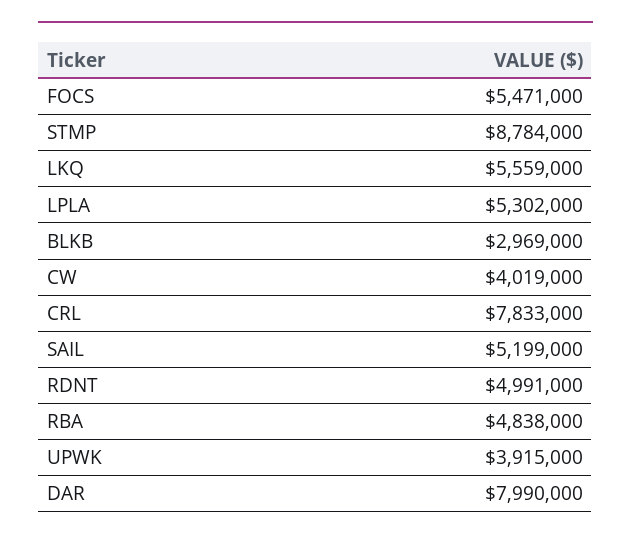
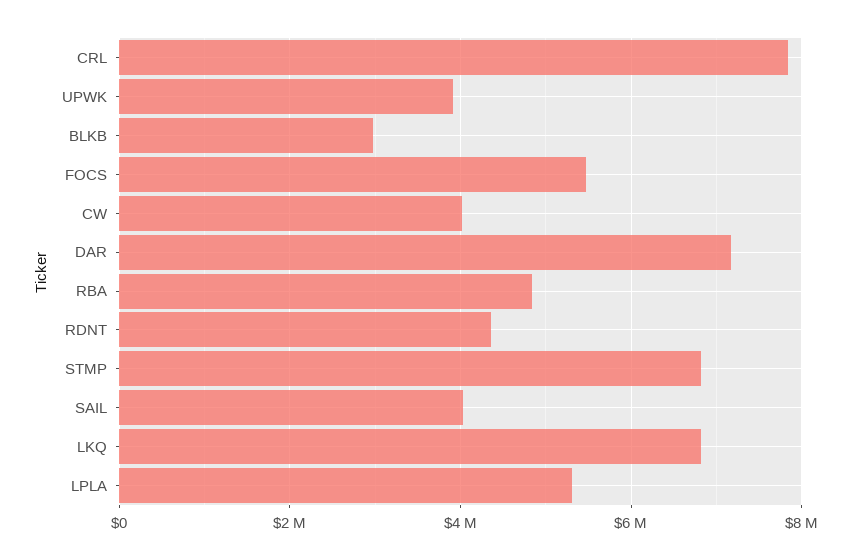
  {
    "FOCS": 5471000,
-   "STMP": 8784000,
+   "STMP": 6800000,
-   "LKQ": 5559000,
+   "LKQ": 6800000,
    "LPLA": 5302000,
    "BLKB": 2969000,
    "CW": 4019000,
    "CRL": 7833000,
-   "SAIL": 5199000,
+   "SAIL": 4000000,
-   "RDNT": 4991000,
+   "RDNT": 4400000,
    "RBA": 4838000,
    "UPWK": 3915000,
-   "DAR": 7990000
+   "DAR": 7200000
  }

